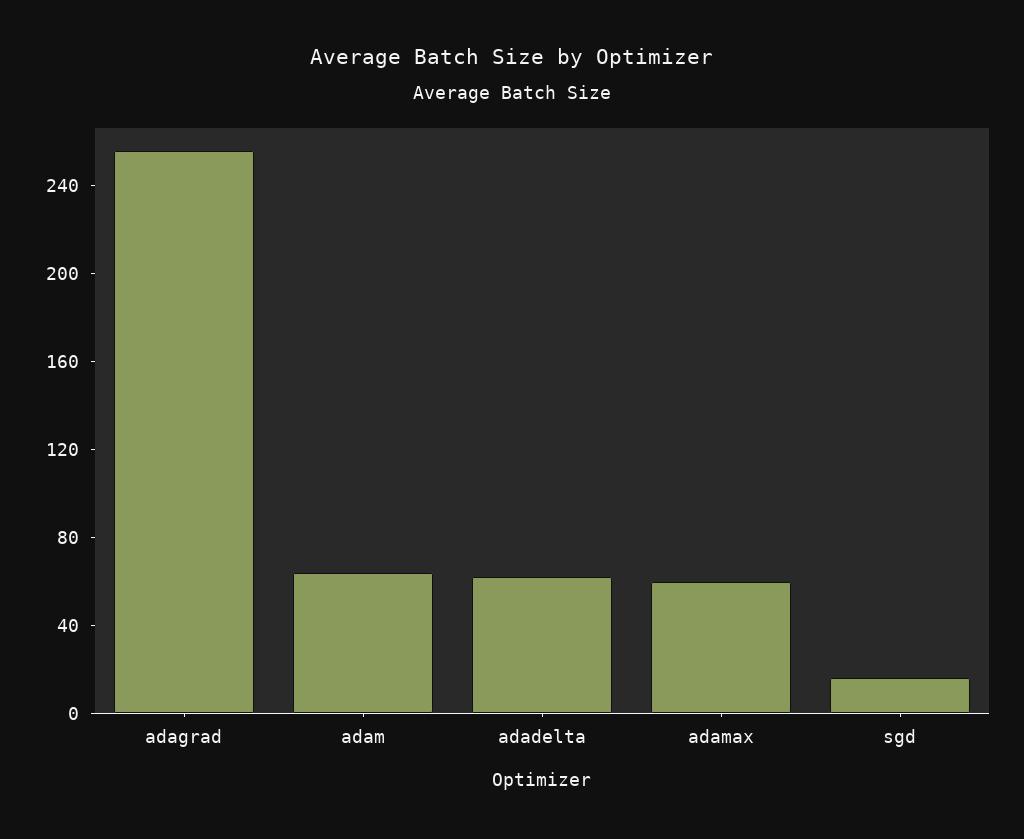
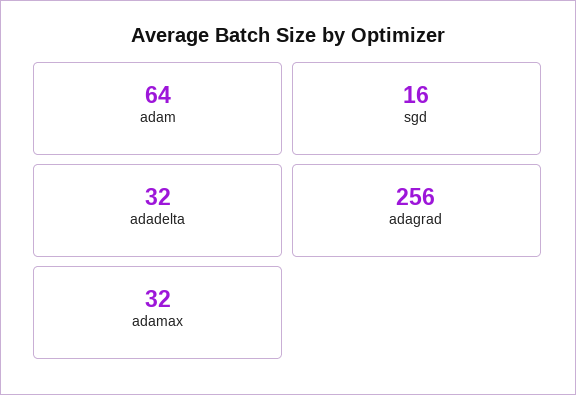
  {
    "adagrad": 256,
    "adam": 64,
-   "adadelta": 60,
+   "adadelta": 32,
-   "adamax": 60,
+   "adamax": 32,
    "sgd": 16
  }

